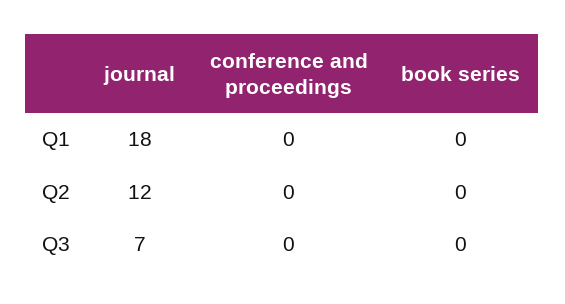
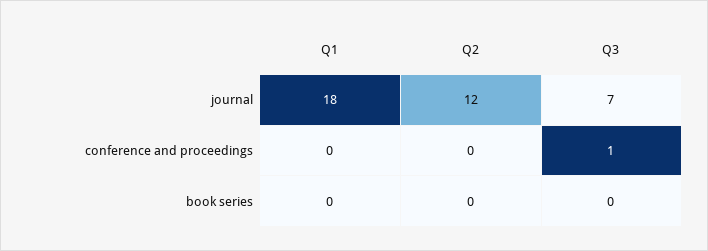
  {
    "journal": {
      "Q1": 18,
      "Q2": 12,
      "Q3": 7
    },
    "conference and proceedings": {
      "Q1": 0,
      "Q2": 0,
-     "Q3": 0
+     "Q3": 1
    },
    "book series": {
      "Q1": 0,
      "Q2": 0,
      "Q3": 0
    }
  }

